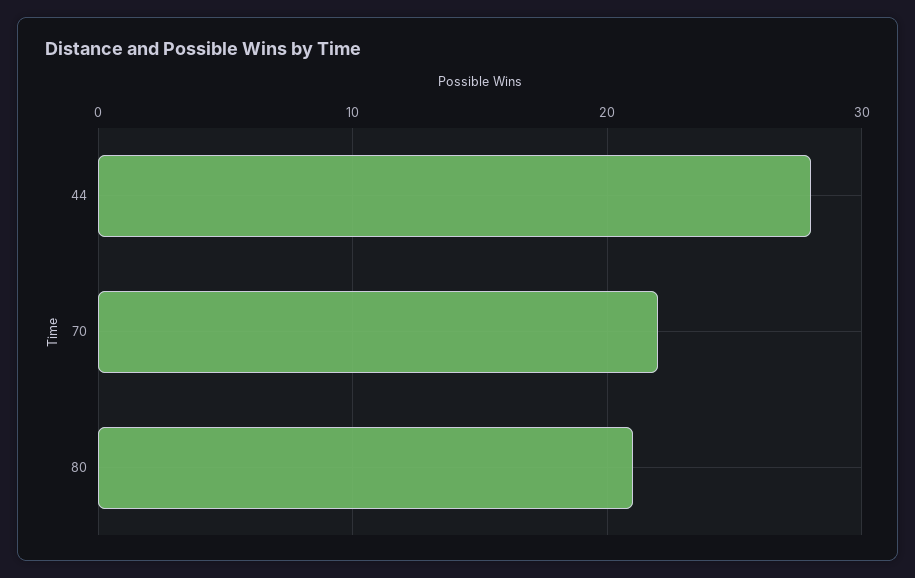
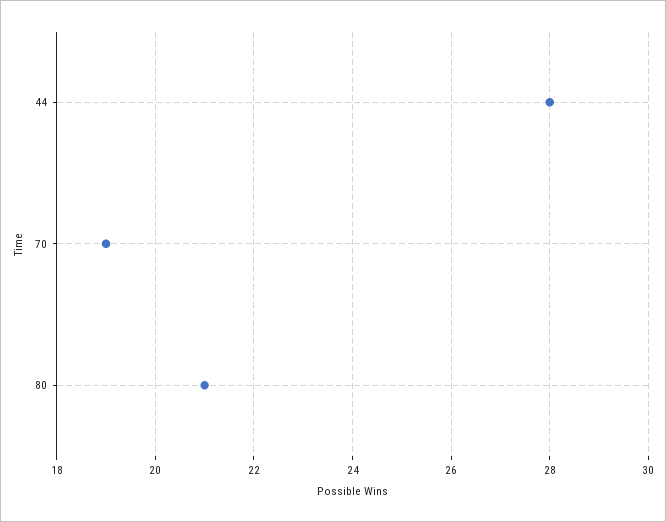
  {
    "44": 28,
-   "70": 22,
+   "70": 19,
    "80": 21
  }

